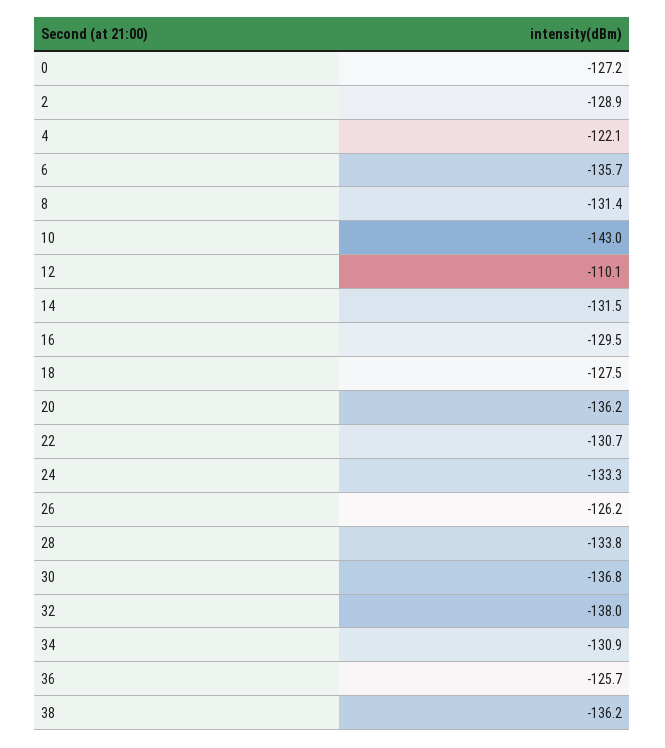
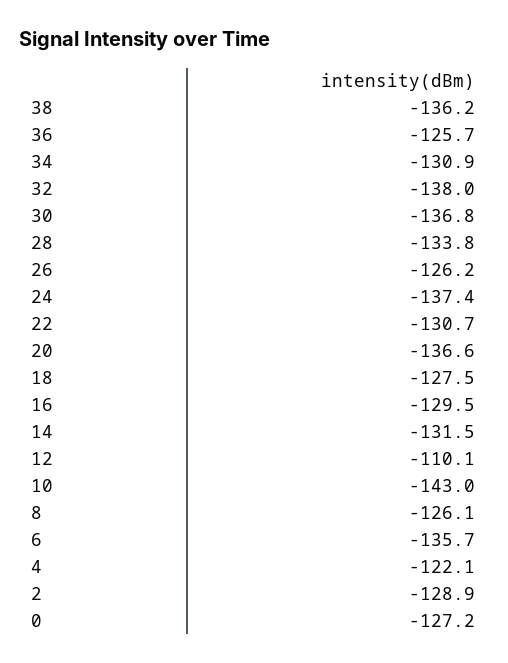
  {
    "0": -127.2,
    "2": -128.9,
    "4": -122.1,
    "6": -135.7,
-   "8": -131.4,
+   "8": -126.1,
    "10": -143,
    "12": -110.1,
    "14": -131.5,
    "16": -129.5,
    "18": -127.5,
-   "20": -136.2,
+   "20": -136.6,
    "22": -130.7,
-   "24": -133.3,
+   "24": -137.4,
    "26": -126.2,
    "28": -133.8,
    "30": -136.8,
    "32": -138,
    "34": -130.9,
    "36": -125.7,
    "38": -136.2
  }

